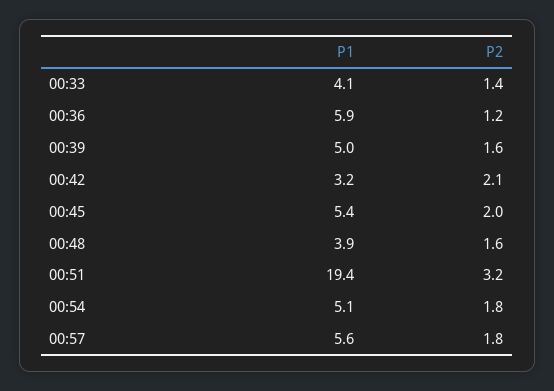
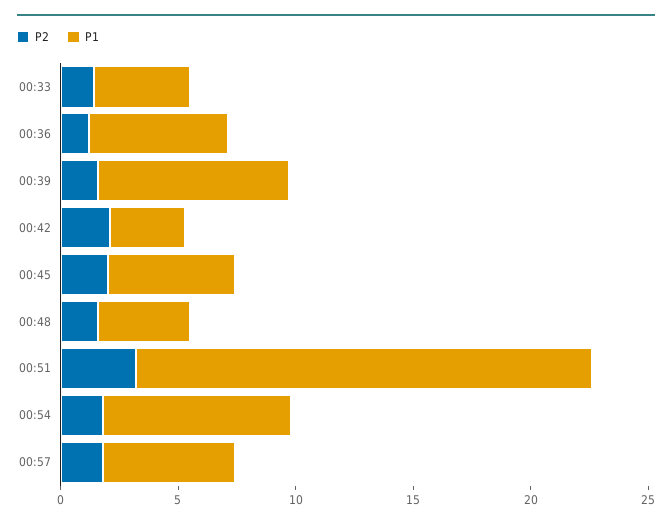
  {
    "P1": {
      "00:33": 4.1,
      "00:36": 5.9,
-     "00:39": 5,
+     "00:39": 8,
      "00:42": 3.2,
      "00:45": 5.4,
      "00:48": 3.9,
      "00:51": 19.4,
-     "00:54": 5.1,
+     "00:54": 8,
      "00:57": 5.6
    },
    "P2": {
      "00:33": 1.4,
      "00:36": 1.2,
      "00:39": 1.6,
      "00:42": 2.1,
      "00:45": 2,
      "00:48": 1.6,
      "00:51": 3.2,
      "00:54": 1.8,
      "00:57": 1.8
    }
  }

